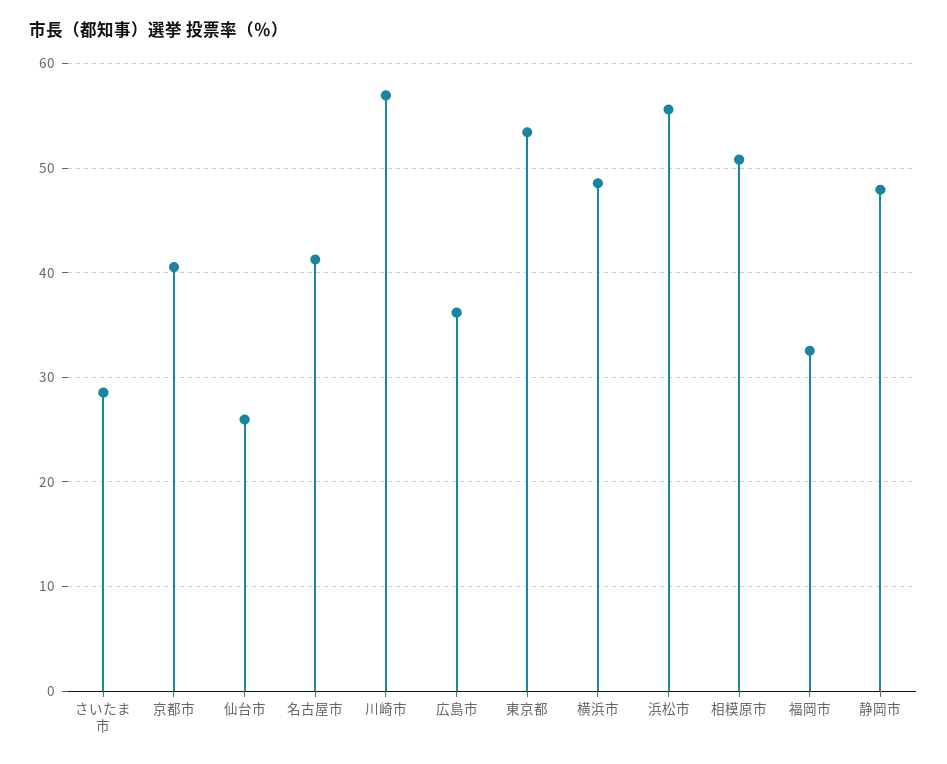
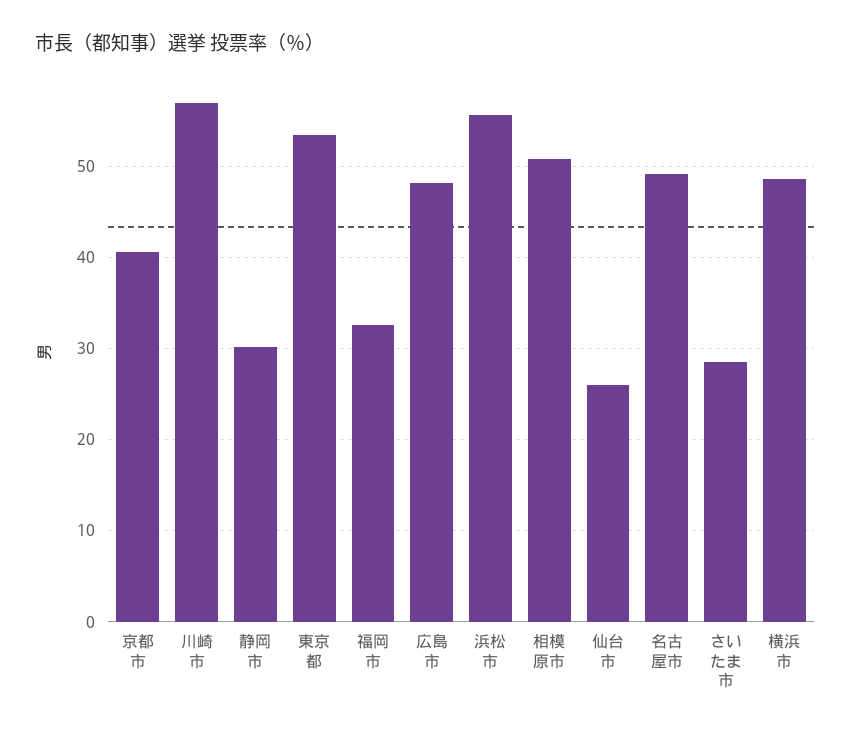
  {
    "さいたま市": 29,
    "京都市": 41,
    "仙台市": 26,
-   "名古屋市": 41,
+   "名古屋市": 49,
    "川崎市": 57,
-   "広島市": 36,
+   "広島市": 48,
    "東京都": 53,
    "横浜市": 49,
    "浜松市": 56,
    "相模原市": 51,
    "福岡市": 33,
-   "静岡市": 48
+   "静岡市": 30
  }

